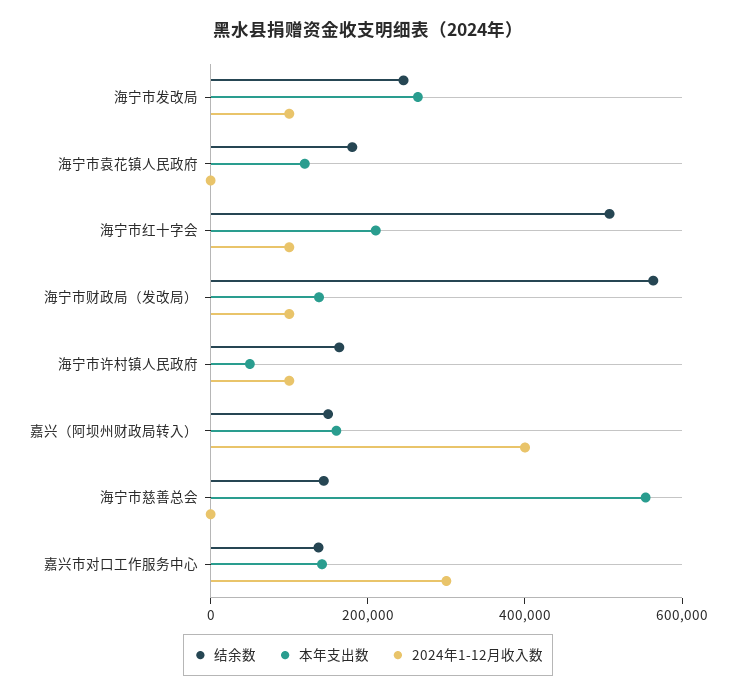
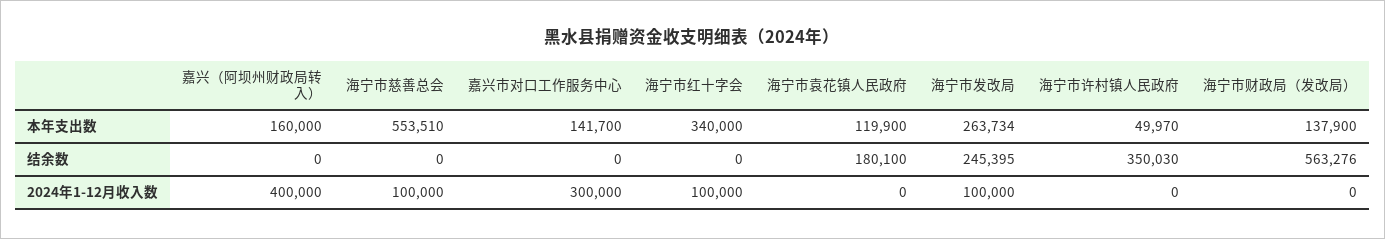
  {
    "结余数": {
      "海宁市发改局": 245395,
      "海宁市袁花镇人民政府": 180100,
-     "海宁市红十字会": 500000,
+     "海宁市红十字会": 0,
      "海宁市财政局（发改局）": 563276,
-     "海宁市许村镇人民政府": 150000,
+     "海宁市许村镇人民政府": 350030,
-     "嘉兴（阿坝州财政局转入）": 150000,
+     "嘉兴（阿坝州财政局转入）": 0,
-     "海宁市慈善总会": 150000,
+     "海宁市慈善总会": 0,
-     "嘉兴市对口工作服务中心": 150000
+     "嘉兴市对口工作服务中心": 0
    },
    "本年支出数": {
      "海宁市发改局": 263734,
      "海宁市袁花镇人民政府": 119900,
-     "海宁市红十字会": 200000,
+     "海宁市红十字会": 340000,
      "海宁市财政局（发改局）": 137900,
      "海宁市许村镇人民政府": 49970,
      "嘉兴（阿坝州财政局转入）": 160000,
      "海宁市慈善总会": 553510,
      "嘉兴市对口工作服务中心": 141700
    },
    "2024年1-12月收入数": {
      "海宁市发改局": 100000,
      "海宁市袁花镇人民政府": 0,
      "海宁市红十字会": 100000,
-     "海宁市财政局（发改局）": 100000,
+     "海宁市财政局（发改局）": 0,
-     "海宁市许村镇人民政府": 100000,
+     "海宁市许村镇人民政府": 0,
      "嘉兴（阿坝州财政局转入）": 400000,
-     "海宁市慈善总会": 0,
+     "海宁市慈善总会": 100000,
      "嘉兴市对口工作服务中心": 300000
    }
  }

